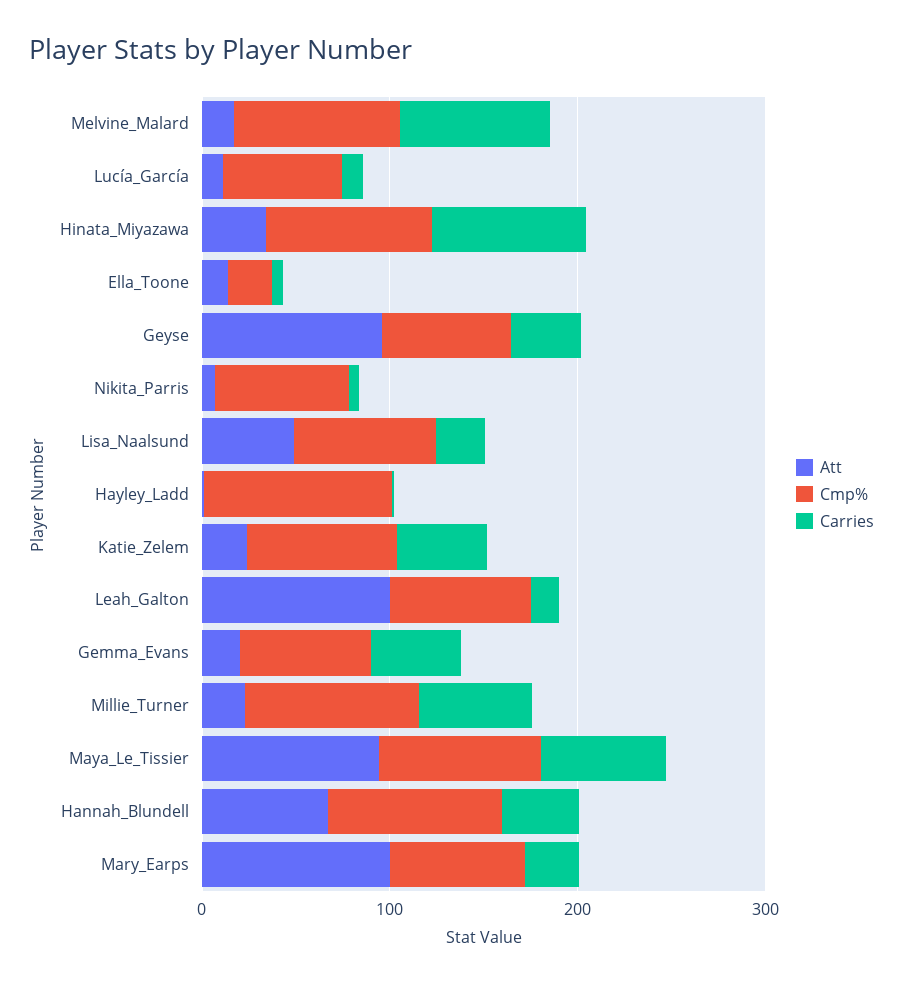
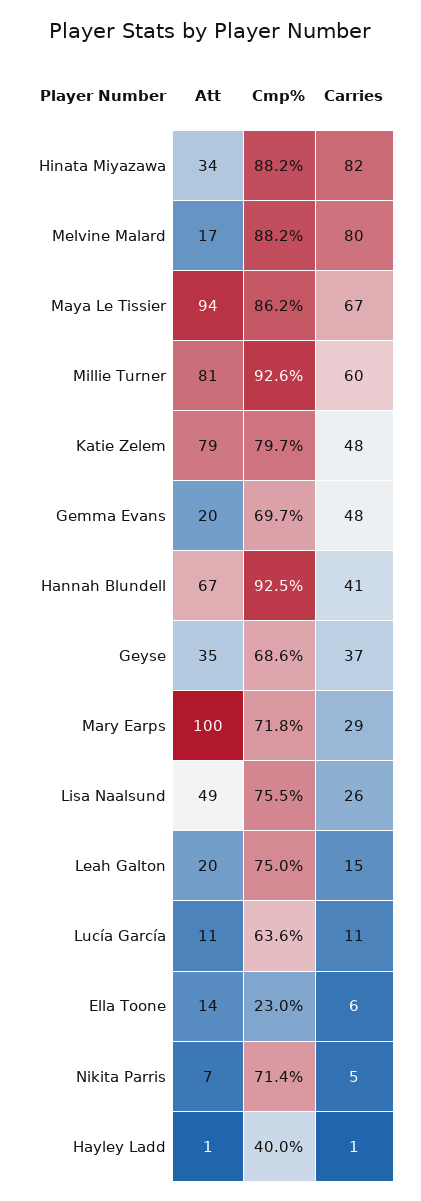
  {
    "Att": {
      "Melvine_Malard": 17,
      "Lucía_García": 11,
      "Hinata_Miyazawa": 34,
      "Ella_Toone": 14,
-     "Geyse": 100,
+     "Geyse": 35,
      "Nikita_Parris": 7,
      "Lisa_Naalsund": 49,
      "Hayley_Ladd": 1,
-     "Katie_Zelem": 20,
+     "Katie_Zelem": 79,
-     "Leah_Galton": 100,
+     "Leah_Galton": 20,
      "Gemma_Evans": 20,
-     "Millie_Turner": 20,
+     "Millie_Turner": 81,
      "Maya_Le_Tissier": 94,
      "Hannah_Blundell": 67,
      "Mary_Earps": 100
    },
    "Cmp%": {
      "Melvine_Malard": 88.2,
      "Lucía_García": 63.6,
      "Hinata_Miyazawa": 88.2,
      "Ella_Toone": 23,
      "Geyse": 68.6,
      "Nikita_Parris": 71.4,
      "Lisa_Naalsund": 75.5,
-     "Hayley_Ladd": 100,
+     "Hayley_Ladd": 40,
      "Katie_Zelem": 79.7,
      "Leah_Galton": 75,
      "Gemma_Evans": 69.7,
      "Millie_Turner": 92.6,
      "Maya_Le_Tissier": 86.2,
      "Hannah_Blundell": 92.5,
      "Mary_Earps": 71.8
    },
    "Carries": {
      "Melvine_Malard": 80,
      "Lucía_García": 11,
      "Hinata_Miyazawa": 82,
      "Ella_Toone": 6,
      "Geyse": 37,
      "Nikita_Parris": 5,
      "Lisa_Naalsund": 26,
      "Hayley_Ladd": 1,
      "Katie_Zelem": 48,
      "Leah_Galton": 15,
      "Gemma_Evans": 48,
      "Millie_Turner": 60,
      "Maya_Le_Tissier": 67,
      "Hannah_Blundell": 41,
      "Mary_Earps": 29
    }
  }

